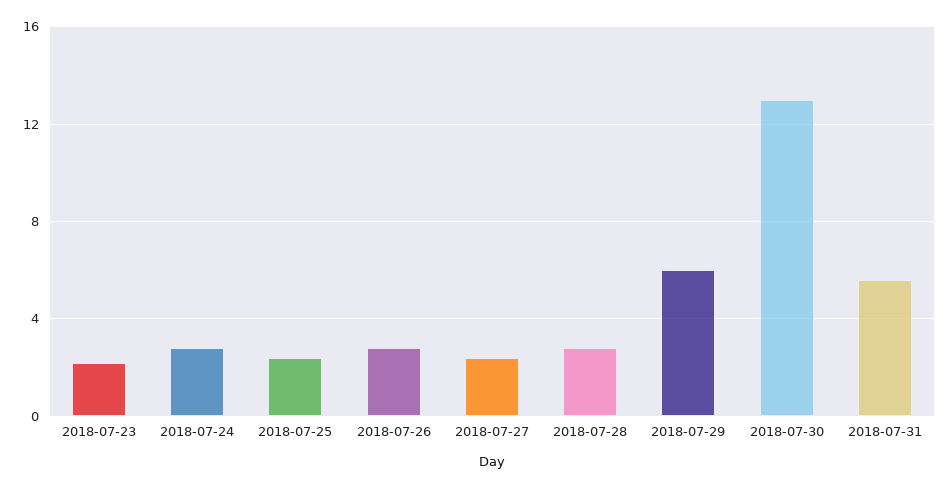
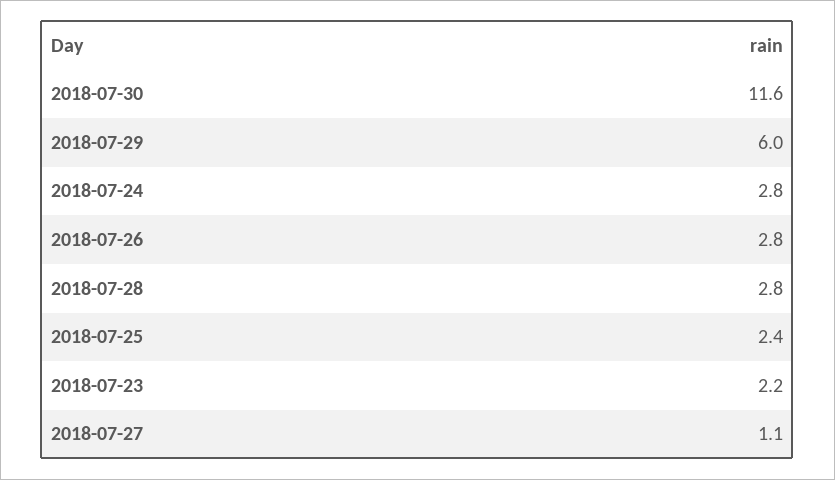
  {
    "2018-07-23": 2.2,
    "2018-07-24": 2.8,
    "2018-07-25": 2.4,
    "2018-07-26": 2.8,
-   "2018-07-27": 2.5,
+   "2018-07-27": 1.1,
    "2018-07-28": 2.8,
    "2018-07-29": 6,
-   "2018-07-30": 13,
+   "2018-07-30": 11.6
-   "2018-07-31": 5.5
  }

